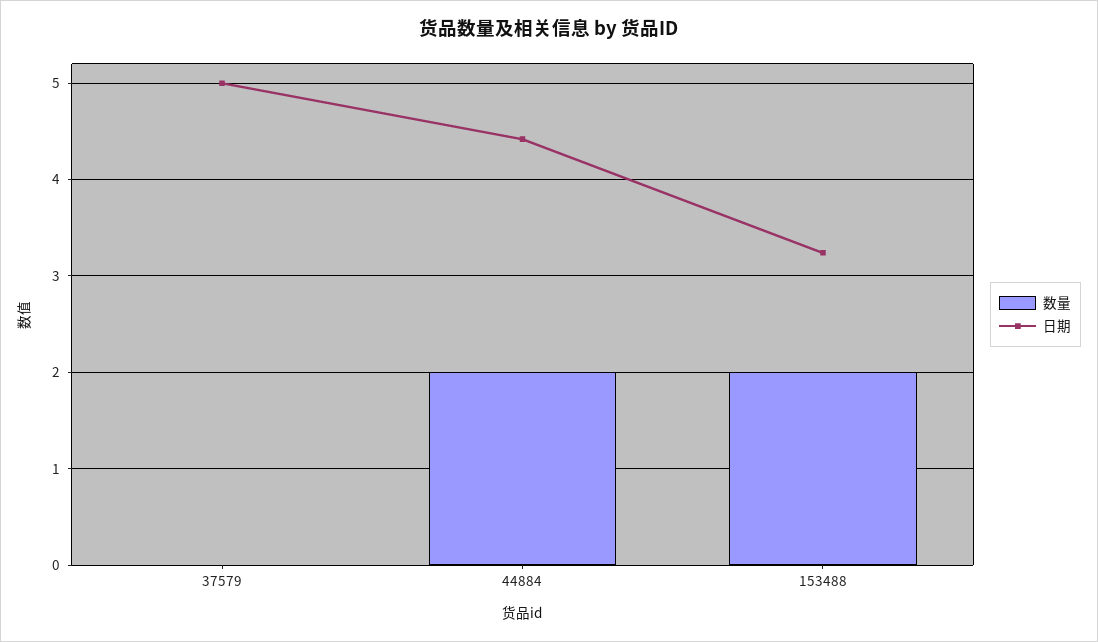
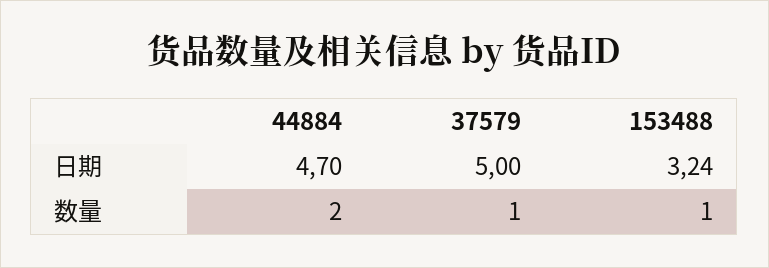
  {
    "数量": {
-     "37579": 0,
+     "37579": 1,
      "44884": 2,
-     "153488": 2
+     "153488": 1
    },
    "日期": {
      "37579": 5,
-     "44884": 4.4,
+     "44884": 4.7,
      "153488": 3.24
    }
  }

